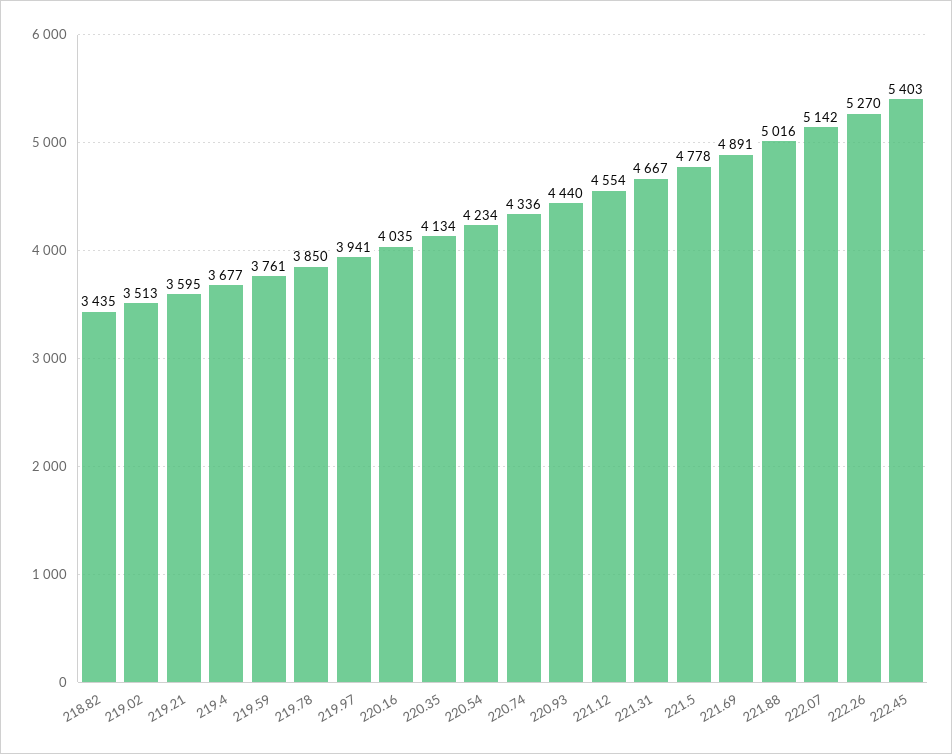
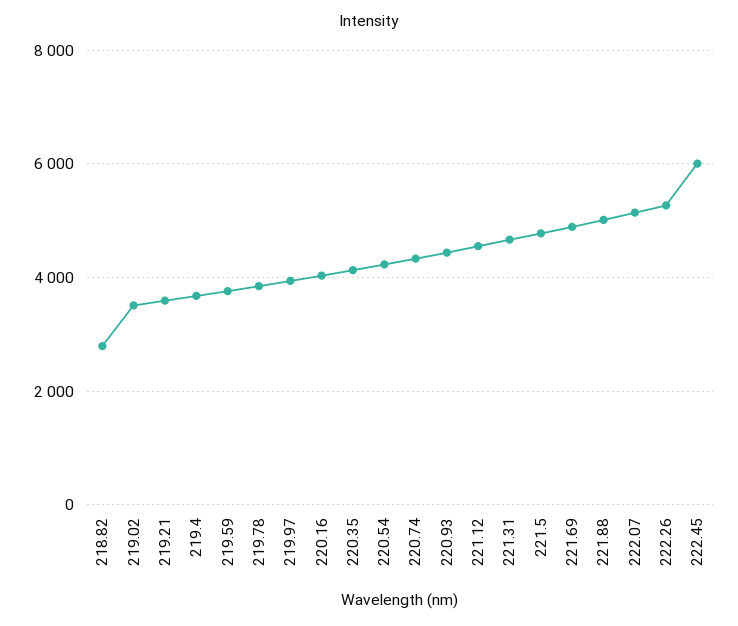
  {
-   "218.82": 3435,
+   "218.82": 2800,
    "219.02": 3513,
    "219.21": 3595,
    "219.4": 3677,
    "219.59": 3761,
    "219.78": 3850,
    "219.97": 3941,
    "220.16": 4035,
    "220.35": 4134,
    "220.54": 4234,
    "220.74": 4336,
    "220.93": 4440,
    "221.12": 4554,
    "221.31": 4667,
    "221.5": 4778,
    "221.69": 4891,
    "221.88": 5016,
    "222.07": 5142,
    "222.26": 5270,
-   "222.45": 5403
+   "222.45": 6000
  }

